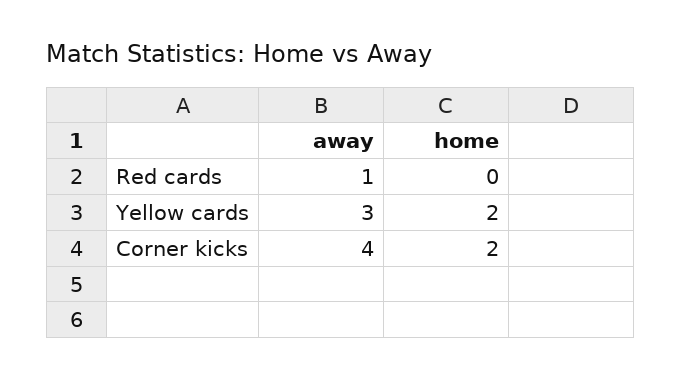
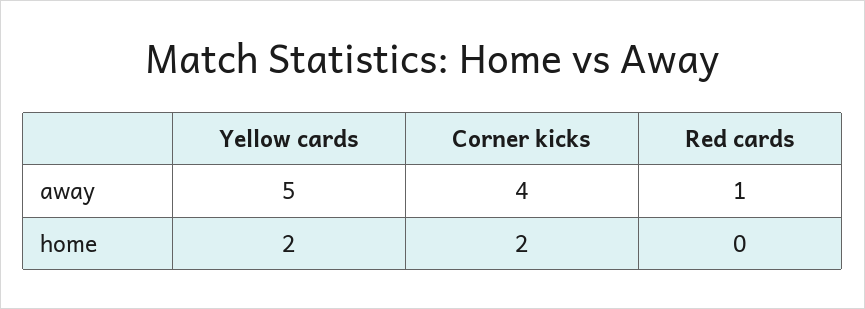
  {
    "away": {
      "Red cards": 1,
-     "Yellow cards": 3,
+     "Yellow cards": 5,
      "Corner kicks": 4
    },
    "home": {
      "Red cards": 0,
      "Yellow cards": 2,
      "Corner kicks": 2
    }
  }

